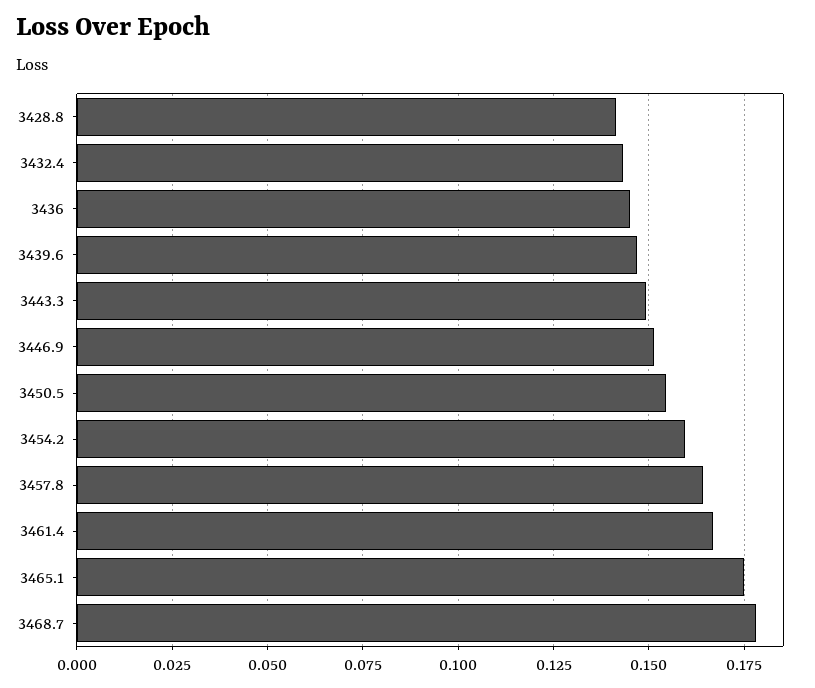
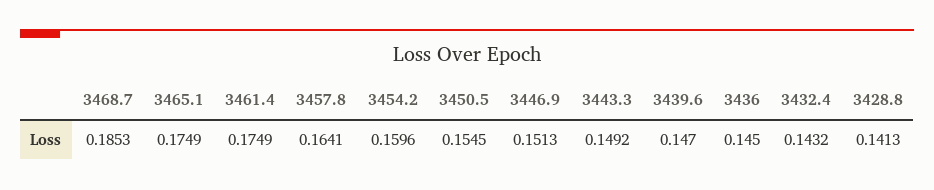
  {
    "3428.8": 0.1413,
    "3432.4": 0.1432,
    "3436": 0.145,
    "3439.6": 0.147,
    "3443.3": 0.1492,
    "3446.9": 0.1513,
    "3450.5": 0.1545,
    "3454.2": 0.1596,
    "3457.8": 0.1641,
-   "3461.4": 0.1675,
+   "3461.4": 0.1749,
    "3465.1": 0.1749,
-   "3468.7": 0.1775
+   "3468.7": 0.1853
  }

